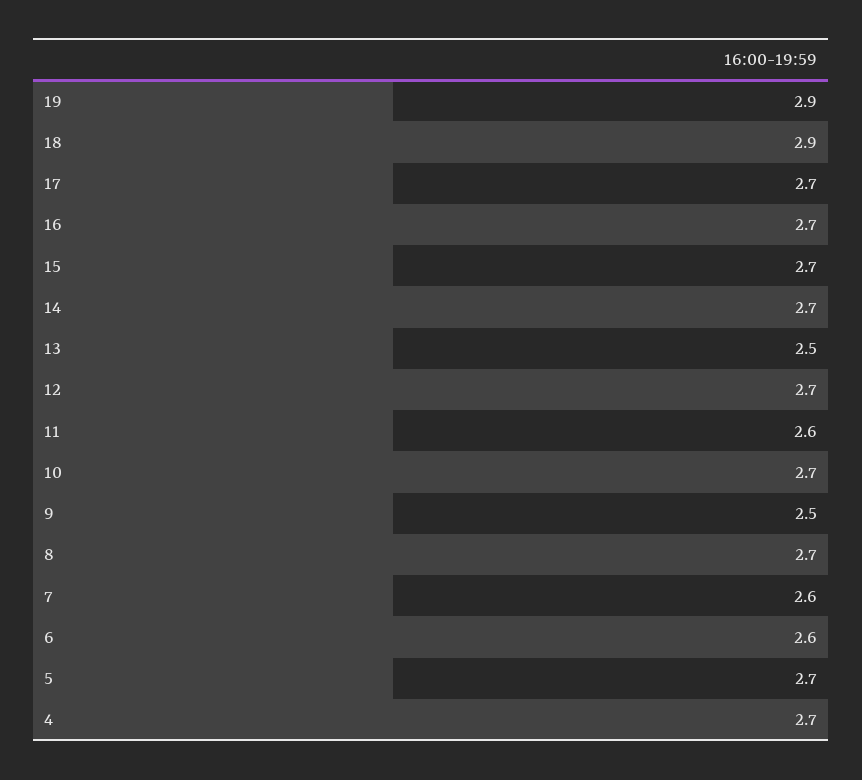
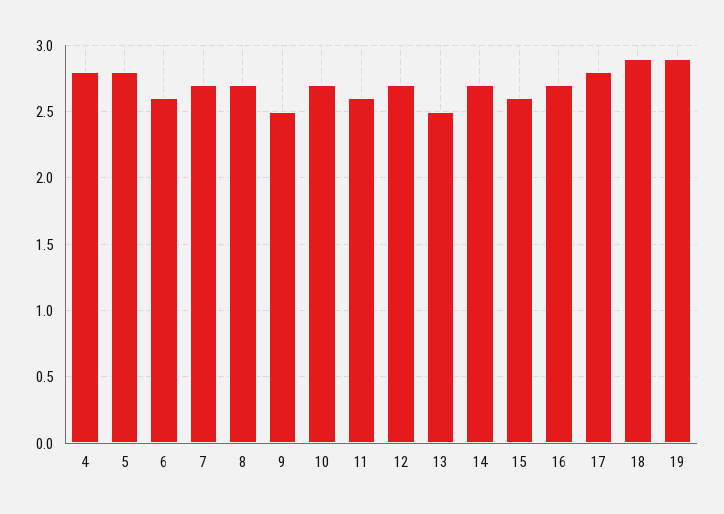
  {
    "19": 2.9,
    "18": 2.9,
-   "17": 2.7,
+   "17": 2.8,
    "16": 2.7,
-   "15": 2.7,
+   "15": 2.6,
    "14": 2.7,
    "13": 2.5,
    "12": 2.7,
    "11": 2.6,
    "10": 2.7,
    "9": 2.5,
    "8": 2.7,
-   "7": 2.6,
+   "7": 2.7,
    "6": 2.6,
-   "5": 2.7,
+   "5": 2.8,
-   "4": 2.7
+   "4": 2.8
  }

